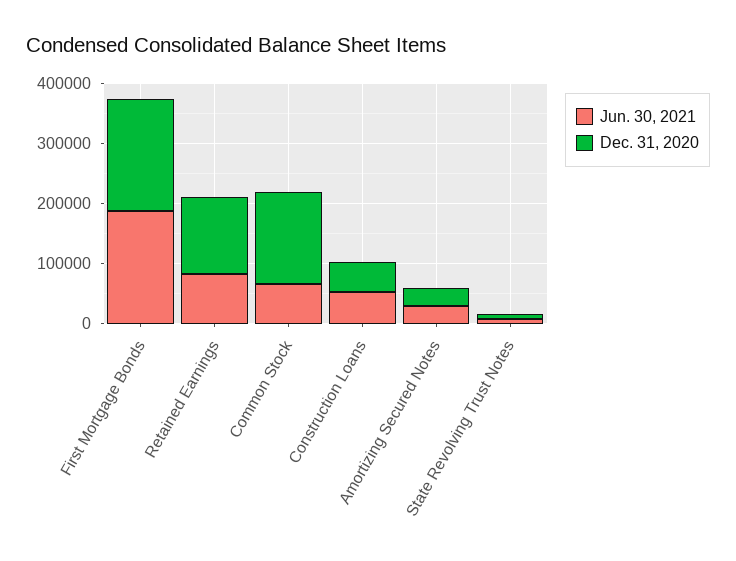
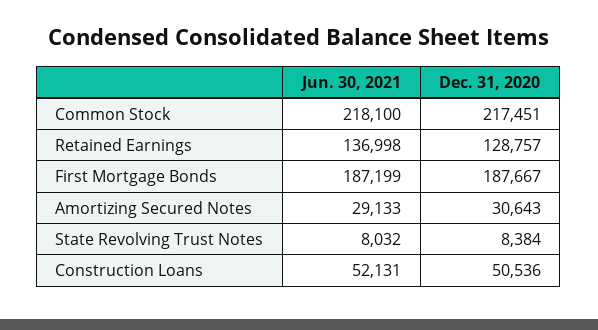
  {
    "Jun. 30, 2021": {
      "First Mortgage Bonds": 187199,
-     "Retained Earnings": 80000,
+     "Retained Earnings": 136998,
-     "Common Stock": 60000,
+     "Common Stock": 218100,
      "Construction Loans": 52131,
      "Amortizing Secured Notes": 29133,
      "State Revolving Trust Notes": 8032
    },
    "Dec. 31, 2020": {
      "First Mortgage Bonds": 187667,
      "Retained Earnings": 128757,
-     "Common Stock": 160000,
+     "Common Stock": 217451,
      "Construction Loans": 50536,
      "Amortizing Secured Notes": 30643,
      "State Revolving Trust Notes": 8384
    }
  }

